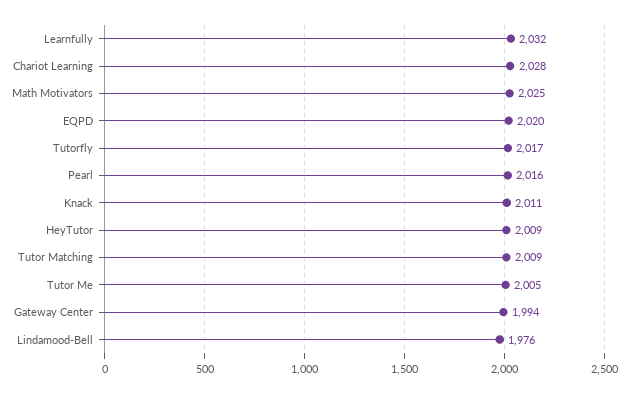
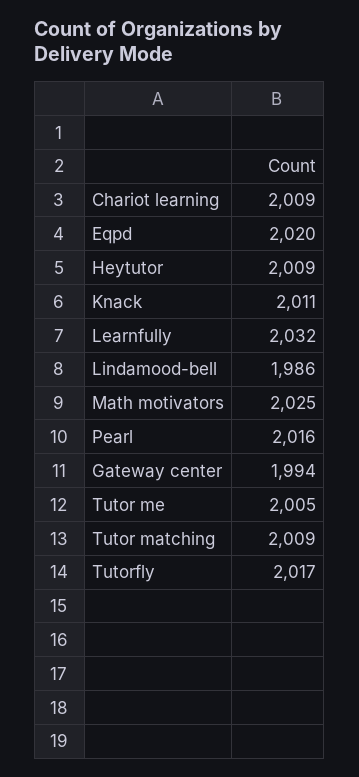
  {
    "Learnfully": 2032,
-   "Chariot Learning": 2028,
+   "Chariot Learning": 2009,
    "Math Motivators": 2025,
    "EQPD": 2020,
    "Tutorfly": 2017,
    "Pearl": 2016,
    "Knack": 2011,
    "HeyTutor": 2009,
    "Tutor Matching": 2009,
    "Tutor Me": 2005,
    "Gateway Center": 1994,
-   "Lindamood-Bell": 1976
+   "Lindamood-Bell": 1986
  }

